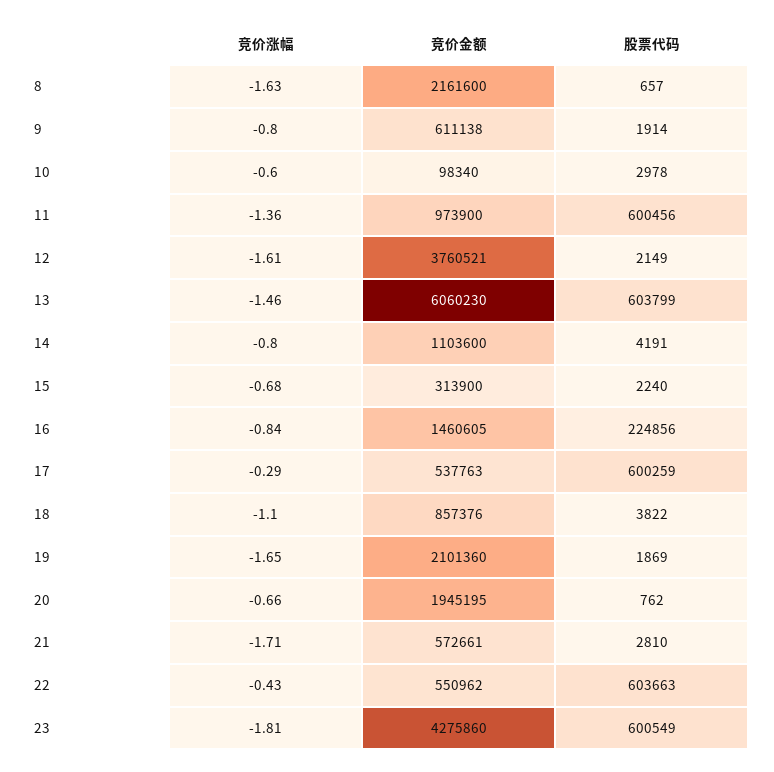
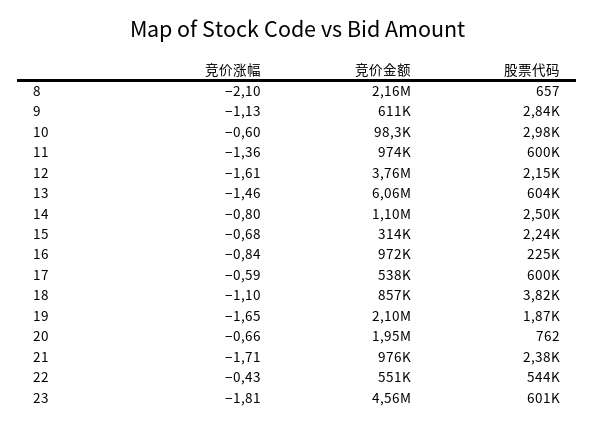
  {
    "竞价涨幅": {
-     "8": -1.63,
+     "8": -2.1,
-     "9": -0.8,
+     "9": -1.13,
      "10": -0.6,
      "11": -1.36,
      "12": -1.61,
      "13": -1.46,
      "14": -0.8,
      "15": -0.68,
      "16": -0.84,
-     "17": -0.29,
+     "17": -0.59,
      "18": -1.1,
      "19": -1.65,
      "20": -0.66,
      "21": -1.71,
      "22": -0.43,
      "23": -1.81
    },
    "竞价金额": {
      "8": 2161600,
      "9": 611138,
      "10": 98340,
      "11": 973900,
      "12": 3760521,
      "13": 6060230,
      "14": 1103600,
      "15": 313900,
-     "16": 1460605,
+     "16": 972000,
      "17": 537763,
      "18": 857376,
      "19": 2101360,
      "20": 1945195,
-     "21": 572661,
+     "21": 976000,
      "22": 550962,
-     "23": 4275860
+     "23": 4560000
    },
    "股票代码": {
      "8": 657,
-     "9": 1914,
+     "9": 2840,
      "10": 2978,
      "11": 600456,
      "12": 2149,
      "13": 603799,
-     "14": 4191,
+     "14": 2500,
      "15": 2240,
      "16": 224856,
      "17": 600259,
      "18": 3822,
      "19": 1869,
      "20": 762,
-     "21": 2810,
+     "21": 2380,
-     "22": 603663,
+     "22": 544000,
      "23": 600549
    }
  }

